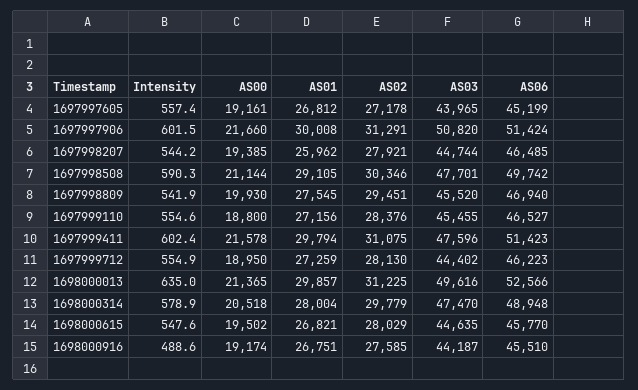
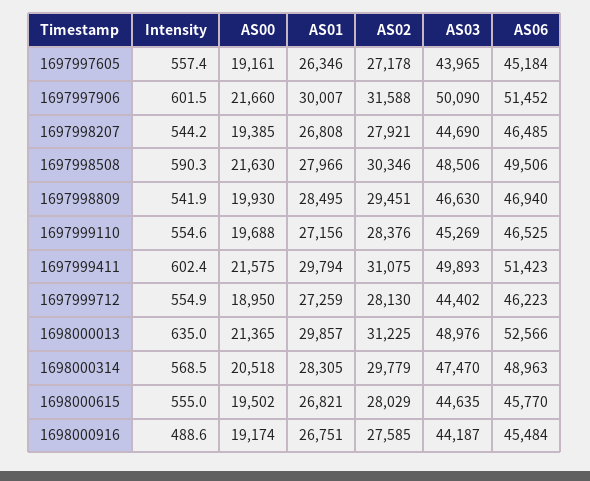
  {
    "Intensity": {
      "1697997605": 557.4,
      "1697997906": 601.5,
      "1697998207": 544.2,
      "1697998508": 590.3,
      "1697998809": 541.9,
      "1697999110": 554.6,
      "1697999411": 602.4,
      "1697999712": 554.9,
      "1698000013": 635,
-     "1698000314": 578.9,
+     "1698000314": 568.5,
-     "1698000615": 547.6,
+     "1698000615": 555,
      "1698000916": 488.6
    },
    "AS00": {
      "1697997605": 19161,
      "1697997906": 21660,
      "1697998207": 19385,
-     "1697998508": 21144,
+     "1697998508": 21630,
      "1697998809": 19930,
-     "1697999110": 18800,
+     "1697999110": 19688,
-     "1697999411": 21578,
+     "1697999411": 21575,
      "1697999712": 18950,
      "1698000013": 21365,
      "1698000314": 20518,
      "1698000615": 19502,
      "1698000916": 19174
    },
    "AS01": {
-     "1697997605": 26812,
+     "1697997605": 26346,
-     "1697997906": 30008,
+     "1697997906": 30007,
-     "1697998207": 25962,
+     "1697998207": 26808,
-     "1697998508": 29105,
+     "1697998508": 27966,
-     "1697998809": 27545,
+     "1697998809": 28495,
      "1697999110": 27156,
      "1697999411": 29794,
      "1697999712": 27259,
      "1698000013": 29857,
-     "1698000314": 28004,
+     "1698000314": 28305,
      "1698000615": 26821,
      "1698000916": 26751
    },
    "AS02": {
      "1697997605": 27178,
-     "1697997906": 31291,
+     "1697997906": 31588,
      "1697998207": 27921,
      "1697998508": 30346,
      "1697998809": 29451,
      "1697999110": 28376,
      "1697999411": 31075,
      "1697999712": 28130,
      "1698000013": 31225,
      "1698000314": 29779,
      "1698000615": 28029,
      "1698000916": 27585
    },
    "AS03": {
      "1697997605": 43965,
-     "1697997906": 50820,
+     "1697997906": 50090,
-     "1697998207": 44744,
+     "1697998207": 44690,
-     "1697998508": 47701,
+     "1697998508": 48506,
-     "1697998809": 45520,
+     "1697998809": 46630,
-     "1697999110": 45455,
+     "1697999110": 45269,
-     "1697999411": 47596,
+     "1697999411": 49893,
      "1697999712": 44402,
-     "1698000013": 49616,
+     "1698000013": 48976,
      "1698000314": 47470,
      "1698000615": 44635,
      "1698000916": 44187
    },
    "AS06": {
-     "1697997605": 45199,
+     "1697997605": 45184,
-     "1697997906": 51424,
+     "1697997906": 51452,
      "1697998207": 46485,
-     "1697998508": 49742,
+     "1697998508": 49506,
      "1697998809": 46940,
-     "1697999110": 46527,
+     "1697999110": 46525,
      "1697999411": 51423,
      "1697999712": 46223,
      "1698000013": 52566,
-     "1698000314": 48948,
+     "1698000314": 48963,
      "1698000615": 45770,
-     "1698000916": 45510
+     "1698000916": 45484
    }
  }

